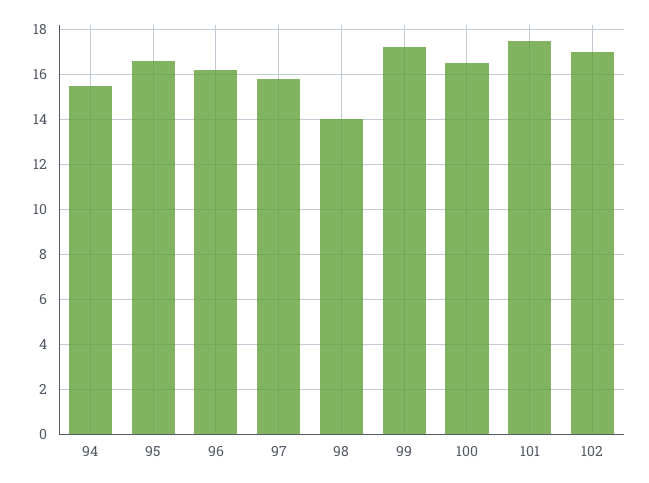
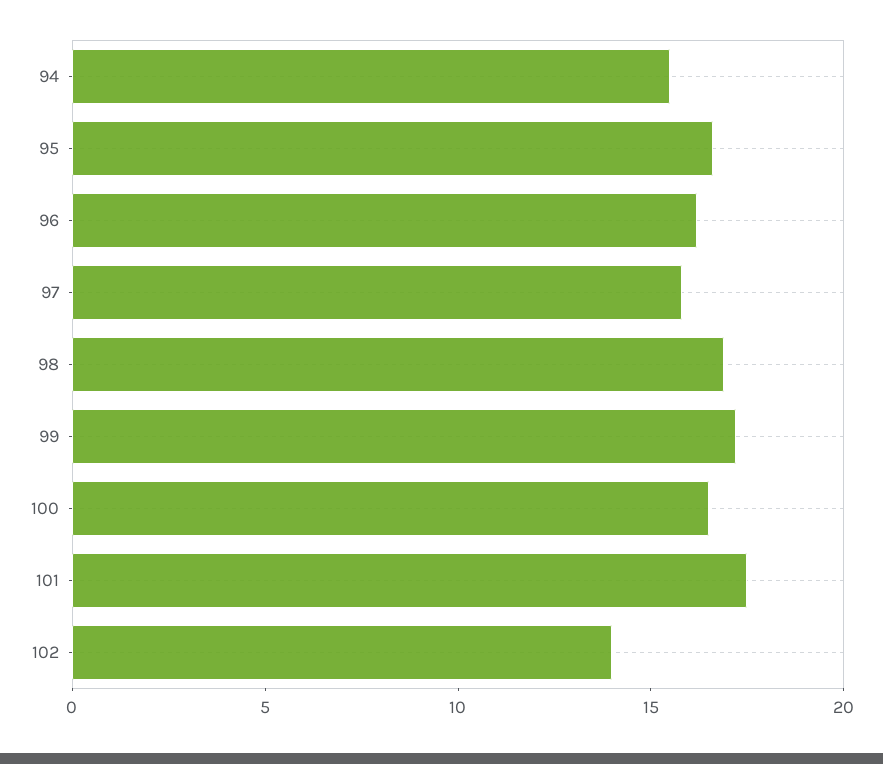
  {
    "94": 15.5,
    "95": 16.5,
    "96": 16,
    "97": 16,
-   "98": 14,
+   "98": 17,
    "99": 17,
    "100": 16.5,
    "101": 17.5,
-   "102": 17
+   "102": 14
  }

